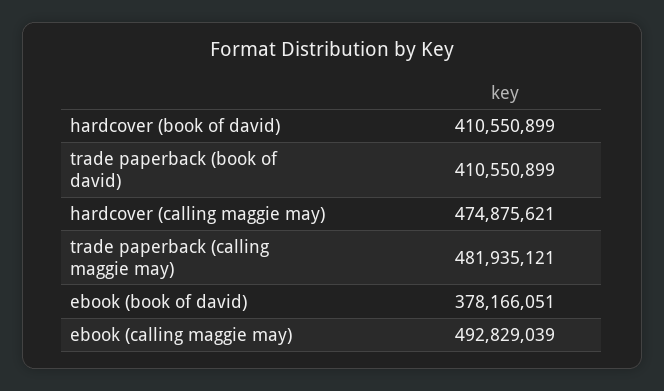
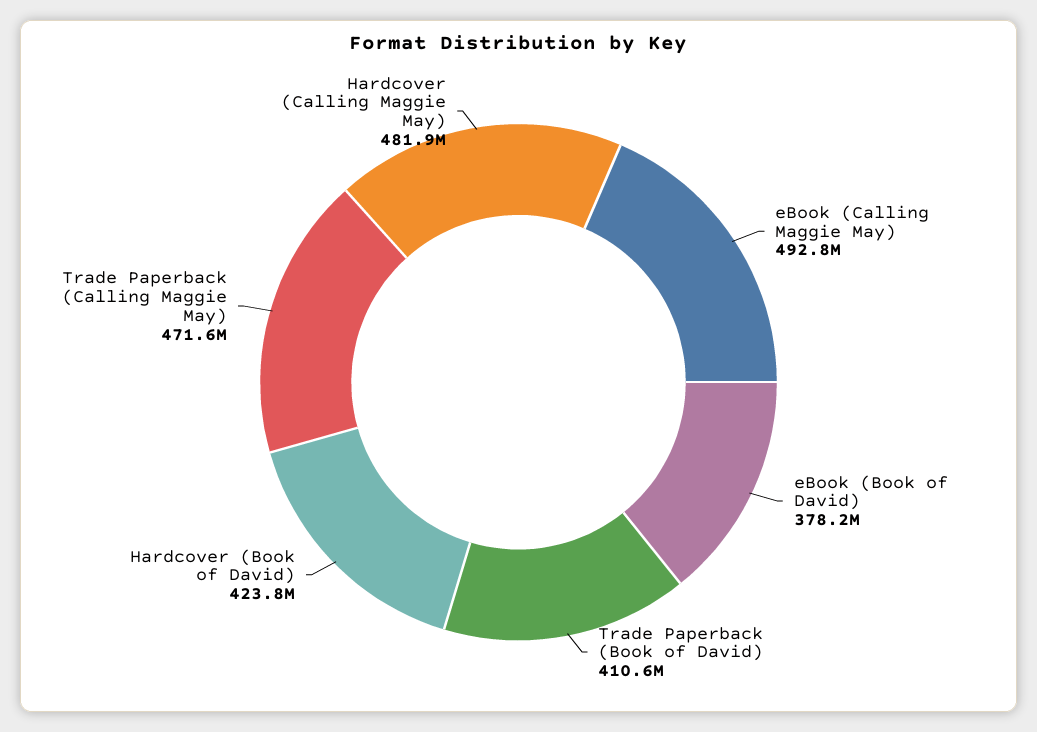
  {
-   "hardcover (book of david)": 410550899,
+   "hardcover (book of david)": 423800000,
    "trade paperback (book of david)": 410550899,
-   "hardcover (calling maggie may)": 474875621,
+   "hardcover (calling maggie may)": 481900000,
-   "trade paperback (calling maggie may)": 481935121,
+   "trade paperback (calling maggie may)": 471600000,
    "ebook (book of david)": 378166051,
    "ebook (calling maggie may)": 492829039
  }

